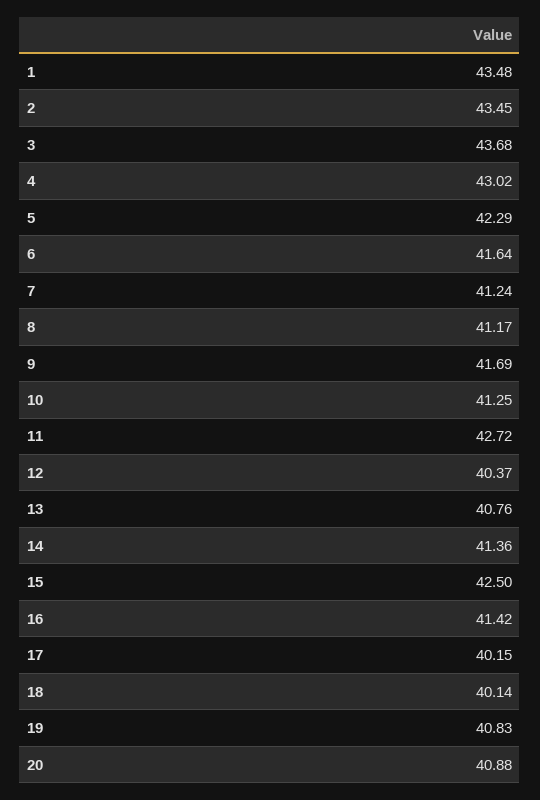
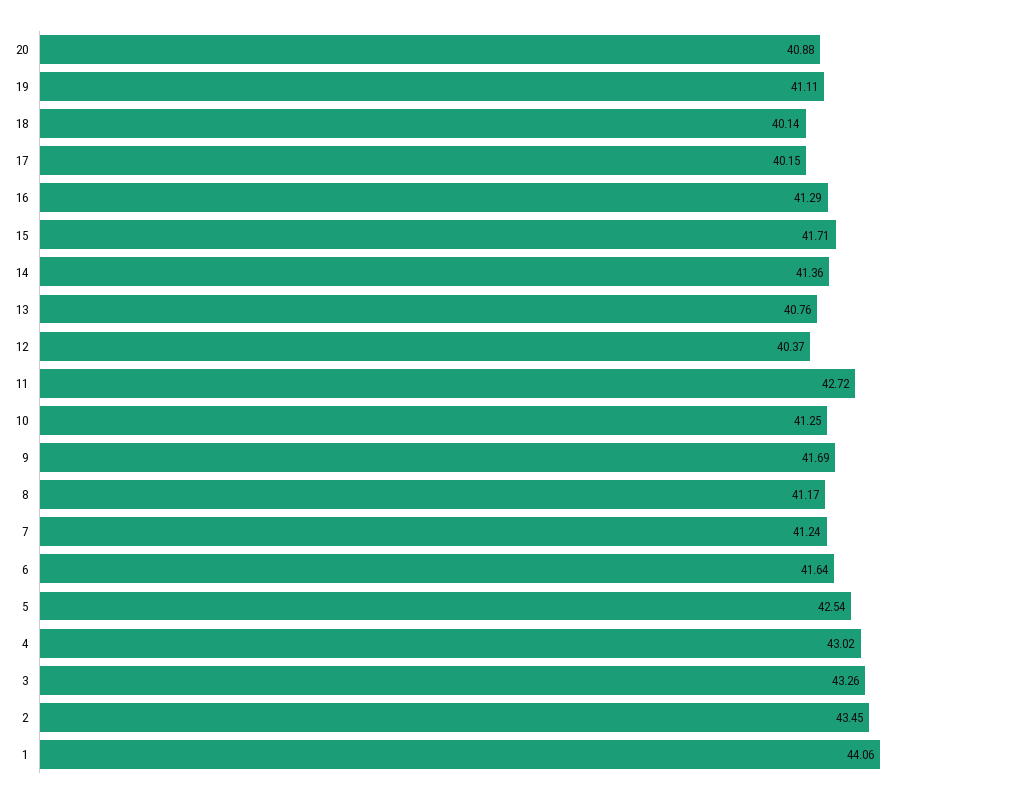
  {
-   "1": 43.48,
+   "1": 44.06,
    "2": 43.45,
-   "3": 43.68,
+   "3": 43.26,
    "4": 43.02,
-   "5": 42.29,
+   "5": 42.54,
    "6": 41.64,
    "7": 41.24,
    "8": 41.17,
    "9": 41.69,
    "10": 41.25,
    "11": 42.72,
    "12": 40.37,
    "13": 40.76,
    "14": 41.36,
-   "15": 42.5,
+   "15": 41.71,
-   "16": 41.42,
+   "16": 41.29,
    "17": 40.15,
    "18": 40.14,
-   "19": 40.83,
+   "19": 41.11,
    "20": 40.88
  }

